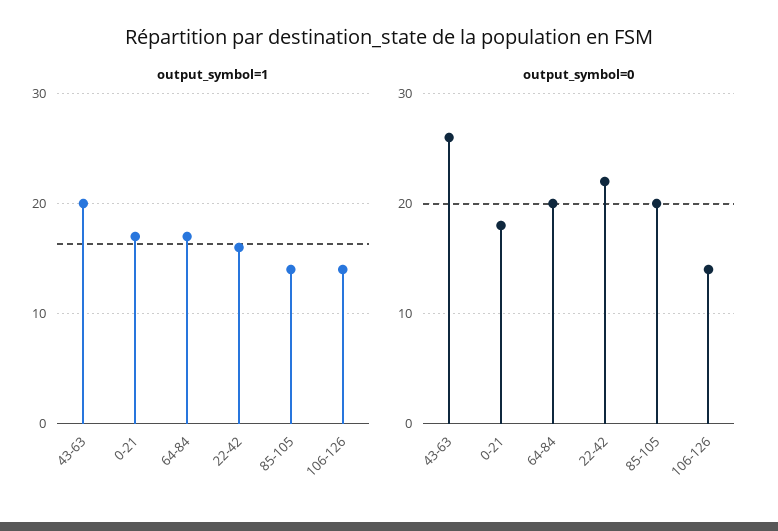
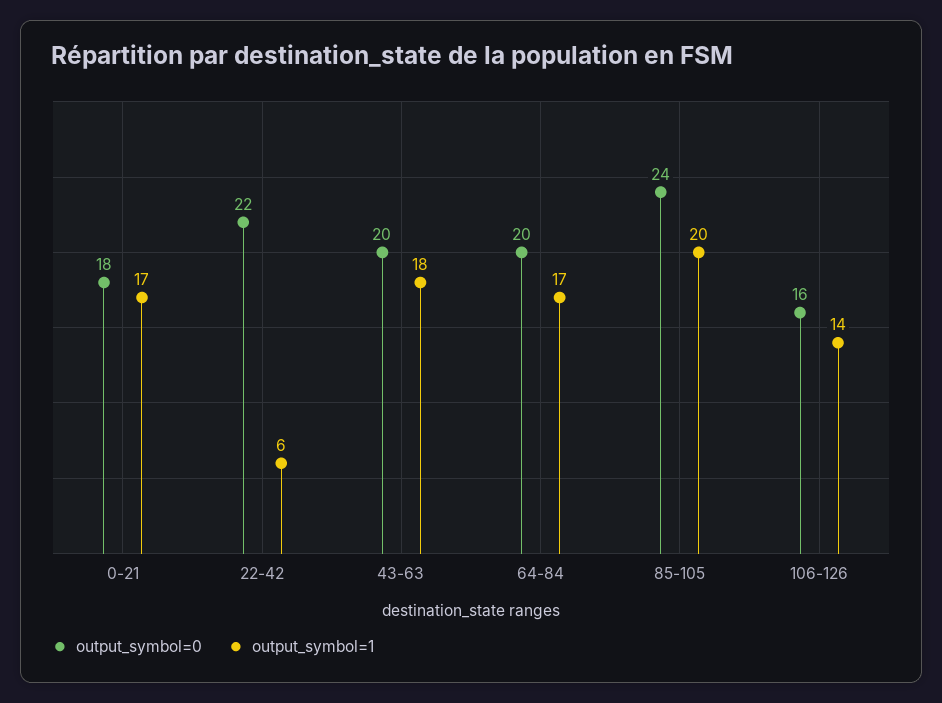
  {
    "output_symbol=1": {
-     "43-63": 20,
+     "43-63": 18,
      "0-21": 17,
      "64-84": 17,
-     "22-42": 16,
+     "22-42": 6,
-     "85-105": 14,
+     "85-105": 20,
      "106-126": 14
    },
    "output_symbol=0": {
-     "43-63": 26,
+     "43-63": 20,
      "0-21": 18,
      "64-84": 20,
      "22-42": 22,
-     "85-105": 20,
+     "85-105": 24,
-     "106-126": 14
+     "106-126": 16
    }
  }

